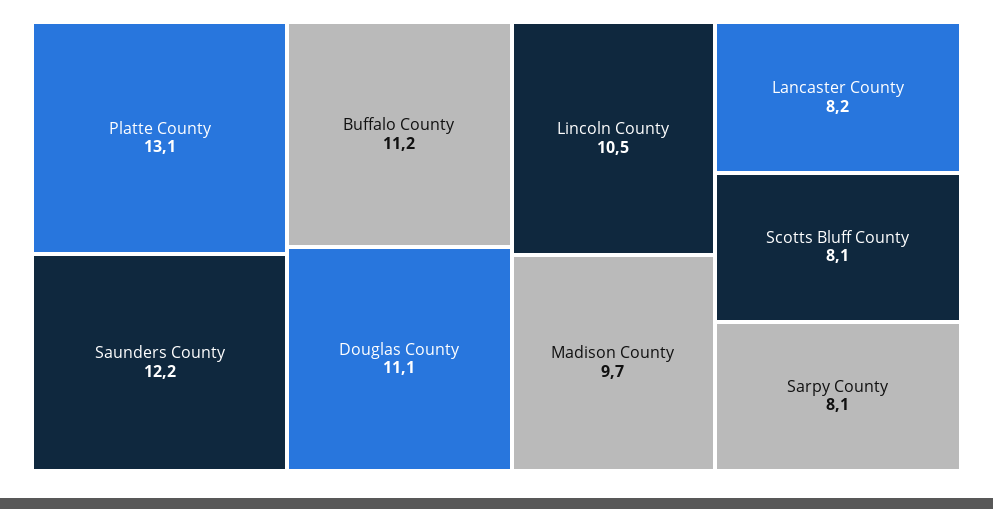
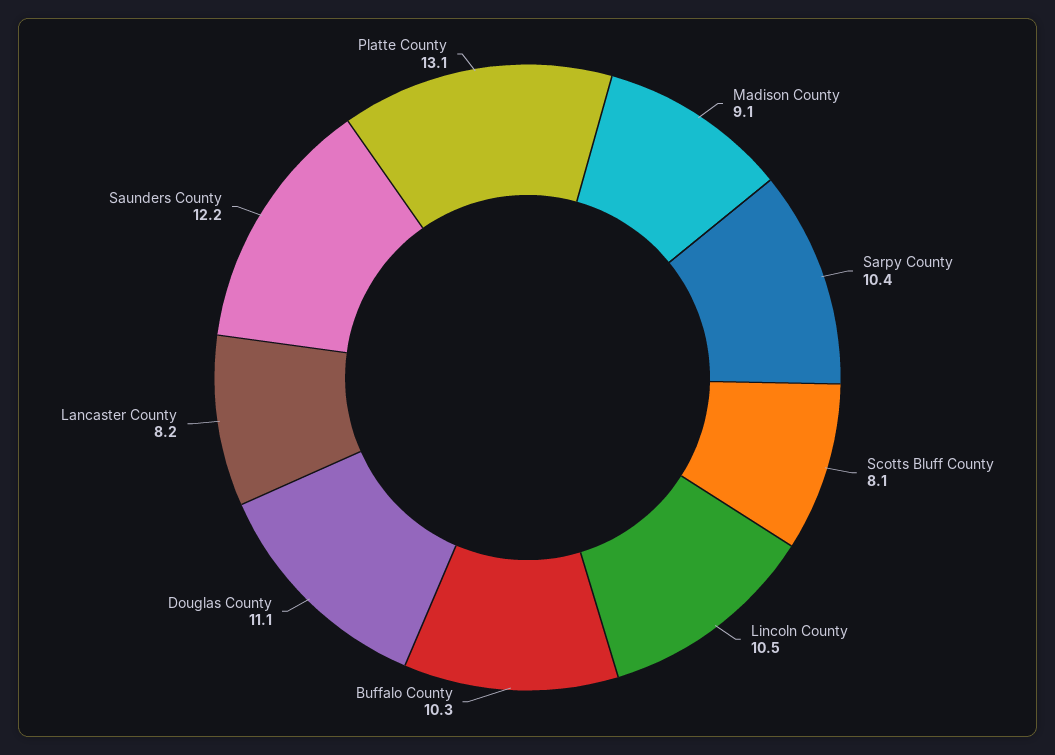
  {
    "Platte County": 13.1,
    "Saunders County": 12.2,
-   "Buffalo County": 11.2,
+   "Buffalo County": 10.3,
    "Douglas County": 11.1,
    "Lincoln County": 10.5,
-   "Madison County": 9.7,
+   "Madison County": 9.1,
    "Lancaster County": 8.2,
    "Scotts Bluff County": 8.1,
-   "Sarpy County": 8.1
+   "Sarpy County": 10.4
  }

